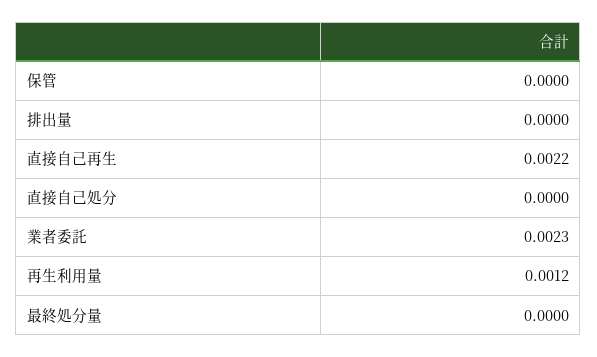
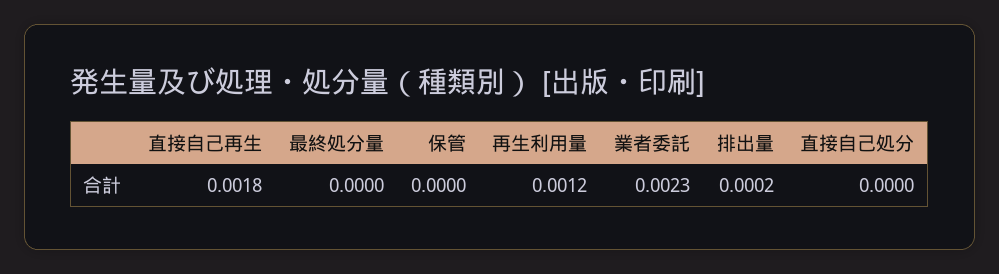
  {
    "保管": 0,
-   "排出量": 0,
+   "排出量": 0.0002,
-   "直接自己再生": 0.0022,
+   "直接自己再生": 0.0018,
    "直接自己処分": 0,
    "業者委託": 0.0023,
    "再生利用量": 0.0012,
    "最終処分量": 0
  }

